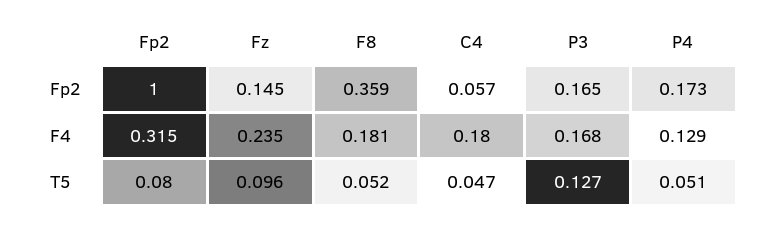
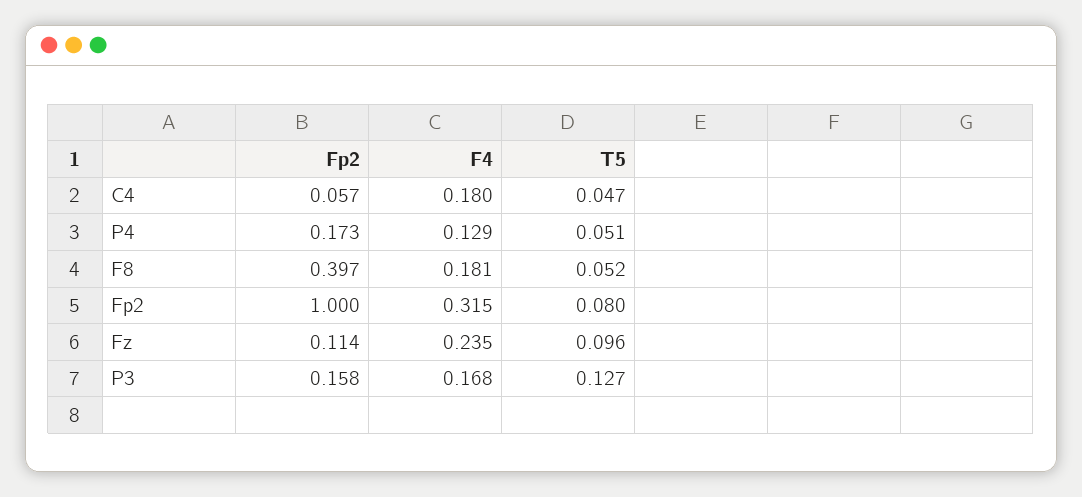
  {
    "Fp2": {
      "Fp2": 1,
      "F4": 0.315,
      "T5": 0.08
    },
    "Fz": {
-     "Fp2": 0.145,
+     "Fp2": 0.114,
      "F4": 0.235,
      "T5": 0.096
    },
    "F8": {
-     "Fp2": 0.359,
+     "Fp2": 0.397,
      "F4": 0.181,
      "T5": 0.052
    },
    "C4": {
      "Fp2": 0.057,
      "F4": 0.18,
      "T5": 0.047
    },
    "P3": {
-     "Fp2": 0.165,
+     "Fp2": 0.158,
      "F4": 0.168,
      "T5": 0.127
    },
    "P4": {
      "Fp2": 0.173,
      "F4": 0.129,
      "T5": 0.051
    }
  }

